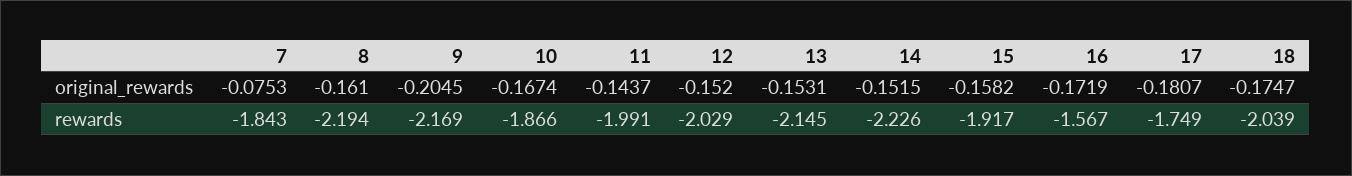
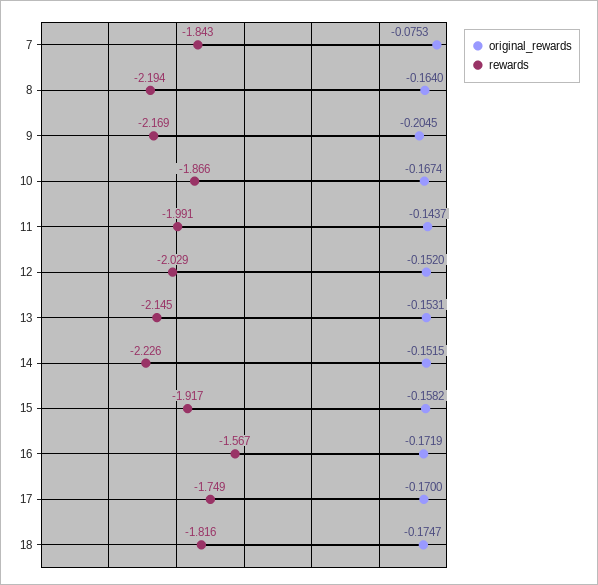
  {
    "original_rewards": {
      "7": -0.0753,
-     "8": -0.161,
+     "8": -0.164,
      "9": -0.2045,
      "10": -0.1674,
      "11": -0.1437,
      "12": -0.152,
      "13": -0.1531,
      "14": -0.1515,
      "15": -0.1582,
      "16": -0.1719,
-     "17": -0.1807,
+     "17": -0.17,
      "18": -0.1747
    },
    "rewards": {
      "7": -1.843,
      "8": -2.194,
      "9": -2.169,
      "10": -1.866,
      "11": -1.991,
      "12": -2.029,
      "13": -2.145,
      "14": -2.226,
      "15": -1.917,
      "16": -1.567,
      "17": -1.749,
-     "18": -2.039
+     "18": -1.816
    }
  }

